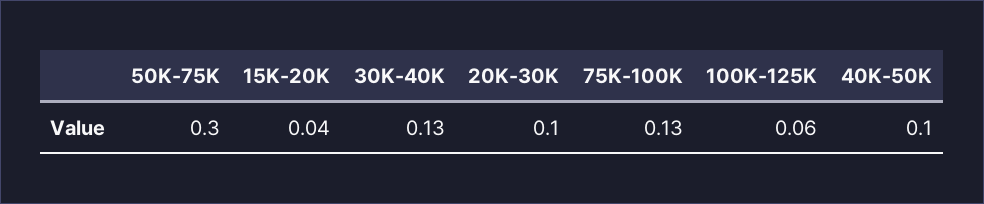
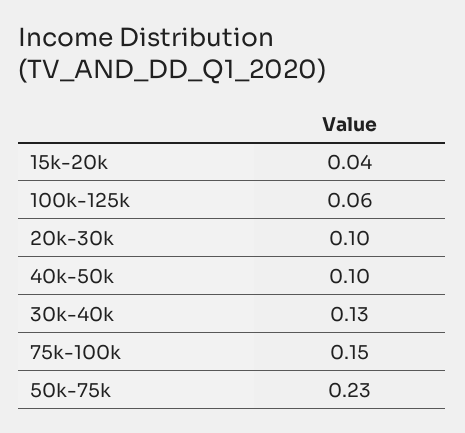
  {
-   "50K-75K": 0.3,
+   "50K-75K": 0.23,
    "15K-20K": 0.04,
    "30K-40K": 0.13,
    "20K-30K": 0.1,
-   "75K-100K": 0.13,
+   "75K-100K": 0.15,
    "100K-125K": 0.06,
    "40K-50K": 0.1
  }

